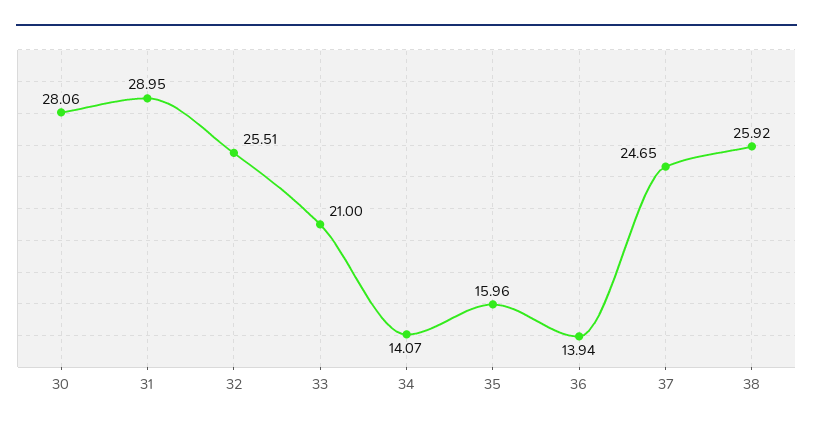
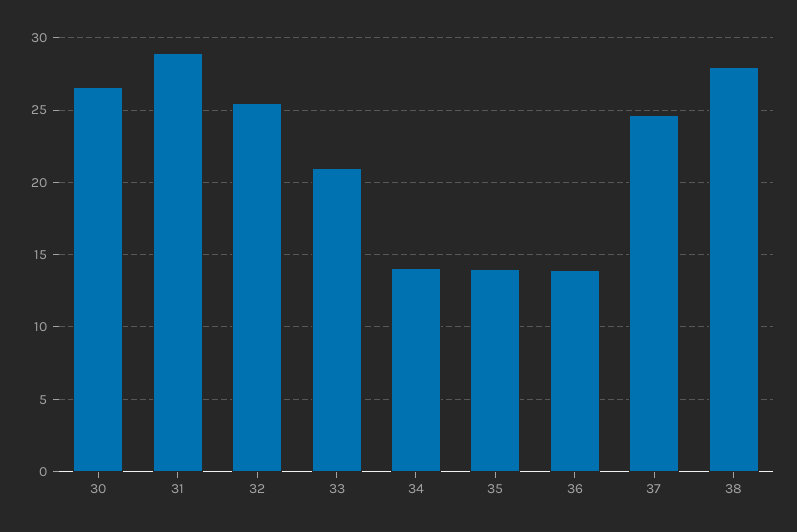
  {
-   "30": 28.06,
+   "30": 26.5,
    "31": 28.95,
    "32": 25.51,
    "33": 21,
    "34": 14.07,
-   "35": 15.96,
+   "35": 14,
    "36": 13.94,
    "37": 24.65,
-   "38": 25.92
+   "38": 28
  }

